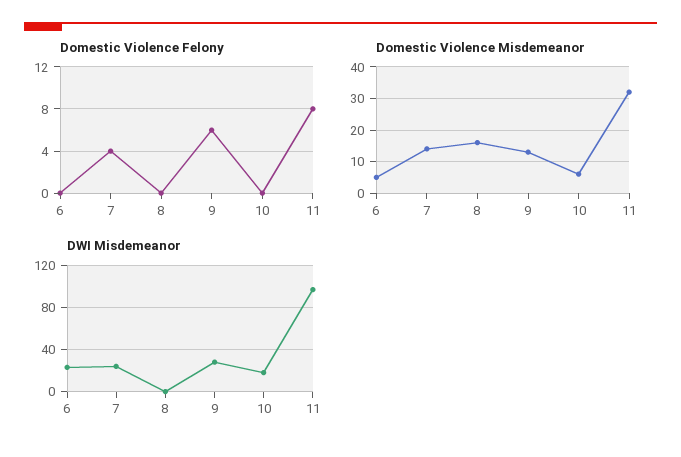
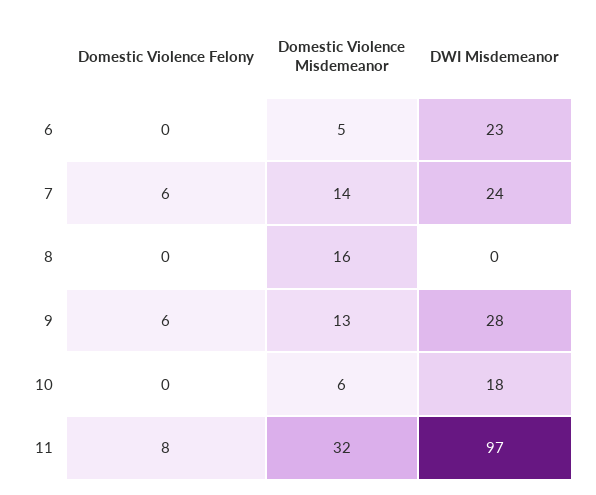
  {
    "Domestic Violence Felony": {
      "6": 0,
-     "7": 4,
+     "7": 6,
      "8": 0,
      "9": 6,
      "10": 0,
      "11": 8
    },
    "Domestic Violence Misdemeanor": {
      "6": 5,
      "7": 14,
      "8": 16,
      "9": 13,
      "10": 6,
      "11": 32
    },
    "DWI Misdemeanor": {
      "6": 23,
      "7": 24,
      "8": 0,
      "9": 28,
      "10": 18,
      "11": 97
    }
  }

